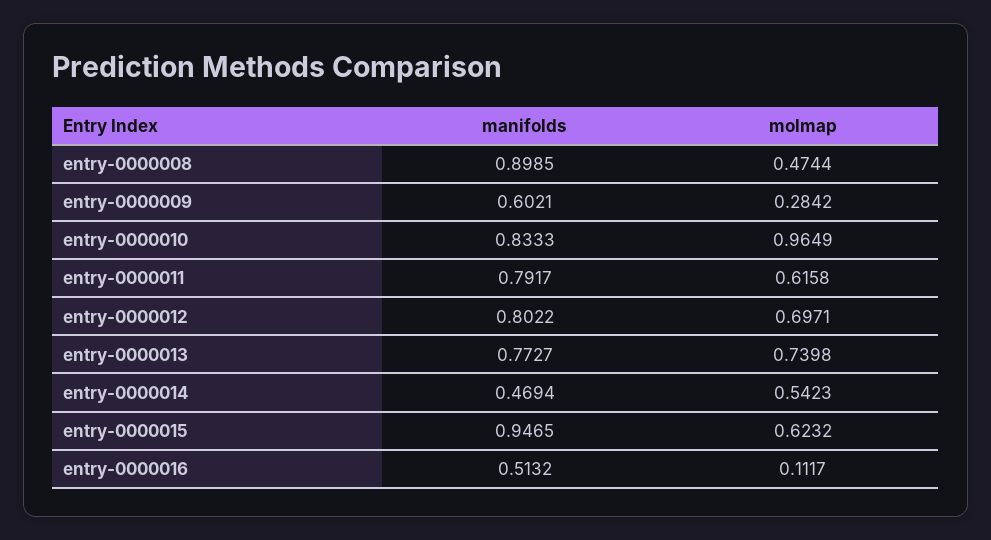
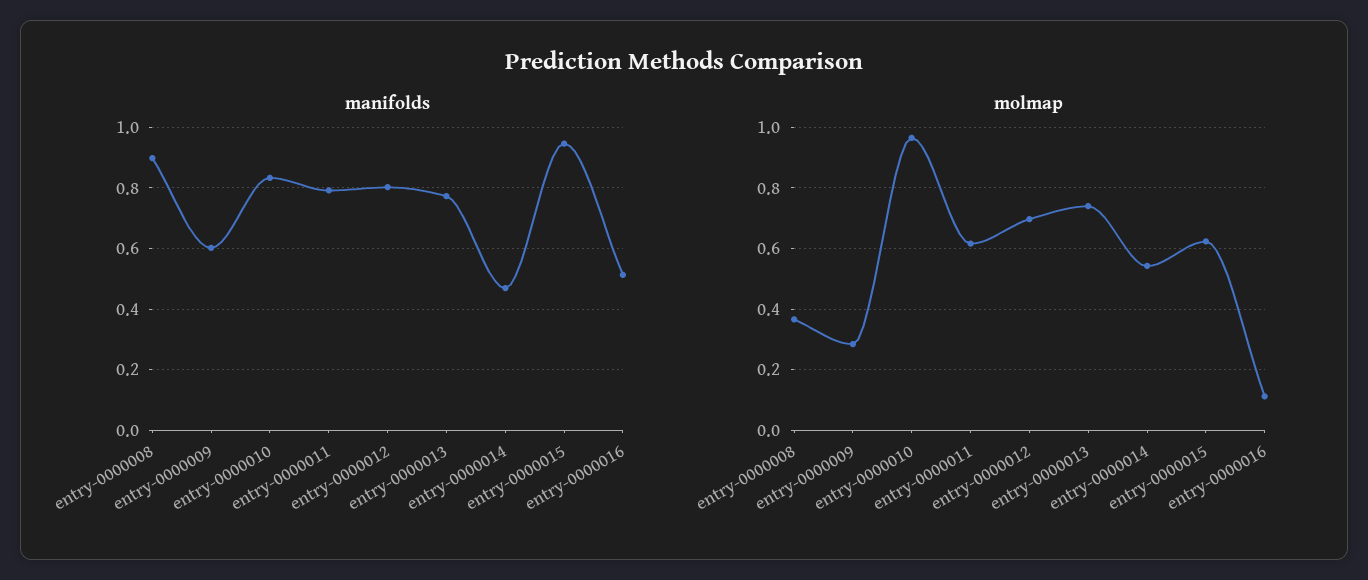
  {
    "manifolds": {
      "entry-0000008": 0.8985,
      "entry-0000009": 0.6021,
      "entry-0000010": 0.8333,
      "entry-0000011": 0.7917,
      "entry-0000012": 0.8022,
      "entry-0000013": 0.7727,
      "entry-0000014": 0.4694,
      "entry-0000015": 0.9465,
      "entry-0000016": 0.5132
    },
    "molmap": {
-     "entry-0000008": 0.4744,
+     "entry-0000008": 0.36,
      "entry-0000009": 0.2842,
      "entry-0000010": 0.9649,
      "entry-0000011": 0.6158,
      "entry-0000012": 0.6971,
      "entry-0000013": 0.7398,
      "entry-0000014": 0.5423,
      "entry-0000015": 0.6232,
      "entry-0000016": 0.1117
    }
  }

